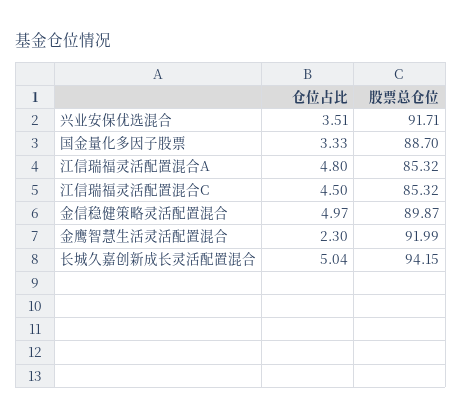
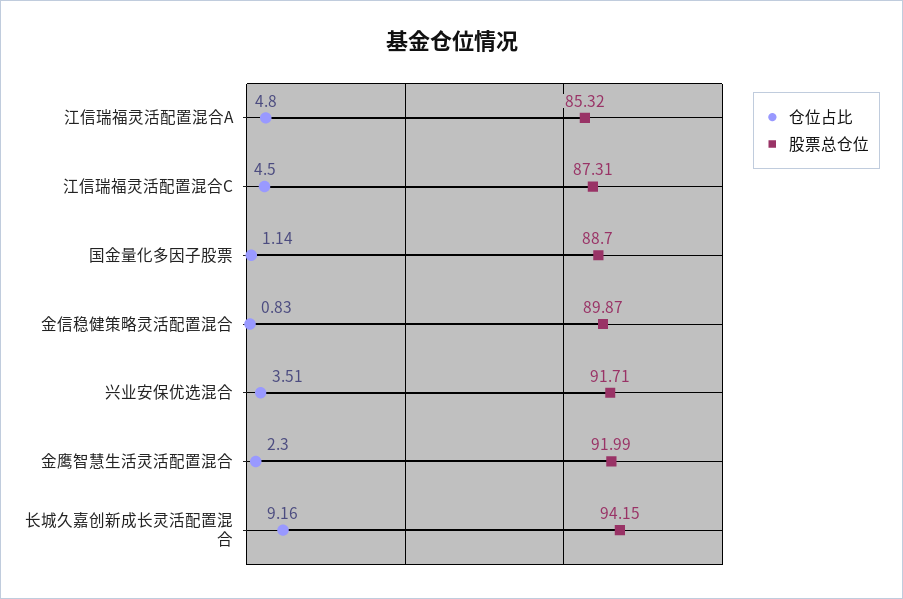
  {
    "仓位占比": {
      "兴业安保优选混合": 3.51,
-     "国金量化多因子股票": 3.33,
+     "国金量化多因子股票": 1.14,
      "江信瑞福灵活配置混合A": 4.8,
      "江信瑞福灵活配置混合C": 4.5,
-     "金信稳健策略灵活配置混合": 4.97,
+     "金信稳健策略灵活配置混合": 0.83,
      "金鹰智慧生活灵活配置混合": 2.3,
-     "长城久嘉创新成长灵活配置混合": 5.04
+     "长城久嘉创新成长灵活配置混合": 9.16
    },
    "股票总仓位": {
      "兴业安保优选混合": 91.71,
      "国金量化多因子股票": 88.7,
      "江信瑞福灵活配置混合A": 85.32,
-     "江信瑞福灵活配置混合C": 85.32,
+     "江信瑞福灵活配置混合C": 87.31,
      "金信稳健策略灵活配置混合": 89.87,
      "金鹰智慧生活灵活配置混合": 91.99,
      "长城久嘉创新成长灵活配置混合": 94.15
    }
  }

